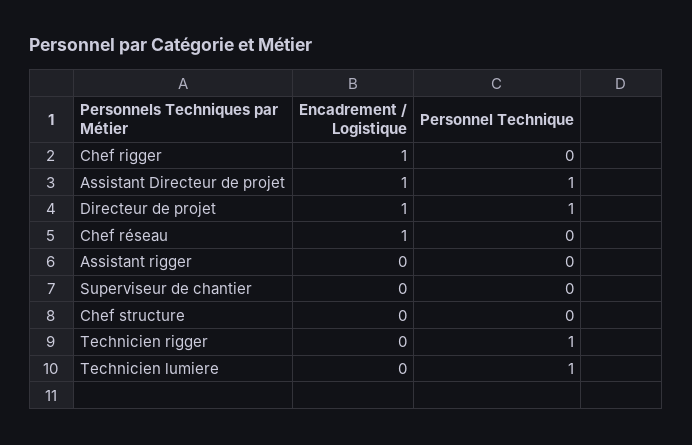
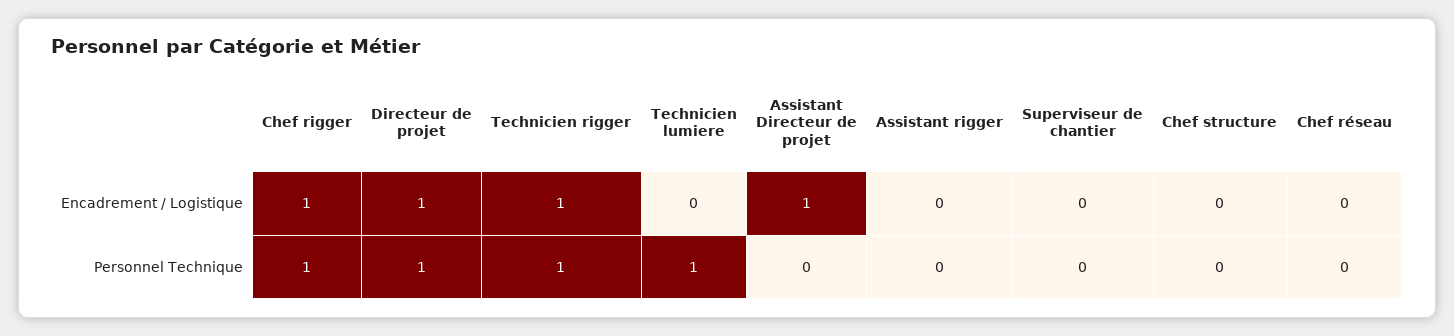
  {
    "Encadrement / Logistique": {
      "Chef rigger": 1,
      "Assistant Directeur de projet": 1,
      "Directeur de projet": 1,
-     "Chef réseau": 1,
+     "Chef réseau": 0,
      "Assistant rigger": 0,
      "Superviseur de chantier": 0,
      "Chef structure": 0,
-     "Technicien rigger": 0,
+     "Technicien rigger": 1,
      "Technicien lumiere": 0
    },
    "Personnel Technique": {
-     "Chef rigger": 0,
+     "Chef rigger": 1,
-     "Assistant Directeur de projet": 1,
+     "Assistant Directeur de projet": 0,
      "Directeur de projet": 1,
      "Chef réseau": 0,
      "Assistant rigger": 0,
      "Superviseur de chantier": 0,
      "Chef structure": 0,
      "Technicien rigger": 1,
      "Technicien lumiere": 1
    }
  }

